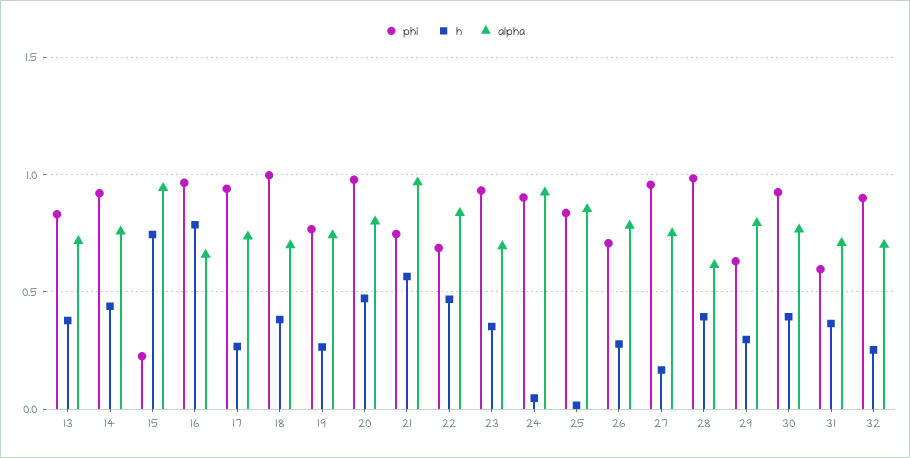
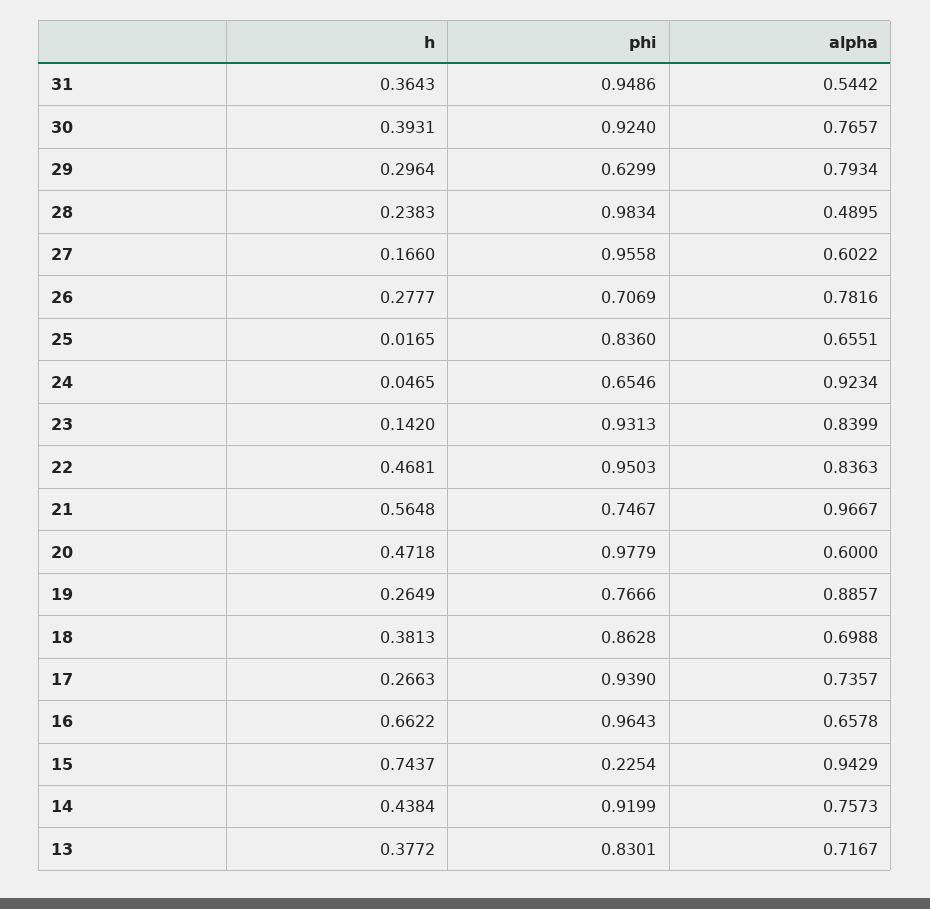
  {
    "phi": {
      "13": 0.8301,
      "14": 0.9199,
      "15": 0.2254,
      "16": 0.9643,
      "17": 0.939,
-     "18": 1,
+     "18": 0.8628,
      "19": 0.7666,
      "20": 0.9779,
      "21": 0.7467,
-     "22": 0.7,
+     "22": 0.9503,
      "23": 0.9313,
-     "24": 0.9,
+     "24": 0.6546,
      "25": 0.836,
      "26": 0.7069,
      "27": 0.9558,
      "28": 0.9834,
      "29": 0.6299,
      "30": 0.924,
-     "31": 0.6,
+     "31": 0.9486
-     "32": 0.9
    },
    "h": {
      "13": 0.3772,
      "14": 0.4384,
      "15": 0.7437,
-     "16": 0.8,
+     "16": 0.6622,
      "17": 0.2663,
      "18": 0.3813,
      "19": 0.2649,
      "20": 0.4718,
      "21": 0.5648,
      "22": 0.4681,
-     "23": 0.35,
+     "23": 0.142,
      "24": 0.0465,
      "25": 0.0165,
      "26": 0.2777,
      "27": 0.166,
-     "28": 0.4,
+     "28": 0.2383,
      "29": 0.2964,
      "30": 0.3931,
-     "31": 0.3643,
+     "31": 0.3643
-     "32": 0.25
    },
    "alpha": {
      "13": 0.7167,
      "14": 0.7573,
      "15": 0.9429,
      "16": 0.6578,
      "17": 0.7357,
      "18": 0.6988,
-     "19": 0.75,
+     "19": 0.8857,
-     "20": 0.8,
+     "20": 0.6,
      "21": 0.9667,
      "22": 0.8363,
-     "23": 0.7,
+     "23": 0.8399,
      "24": 0.9234,
-     "25": 0.85,
+     "25": 0.6551,
      "26": 0.7816,
-     "27": 0.75,
+     "27": 0.6022,
-     "28": 0.6,
+     "28": 0.4895,
      "29": 0.7934,
      "30": 0.7657,
-     "31": 0.7,
+     "31": 0.5442
-     "32": 0.7
    }
  }

